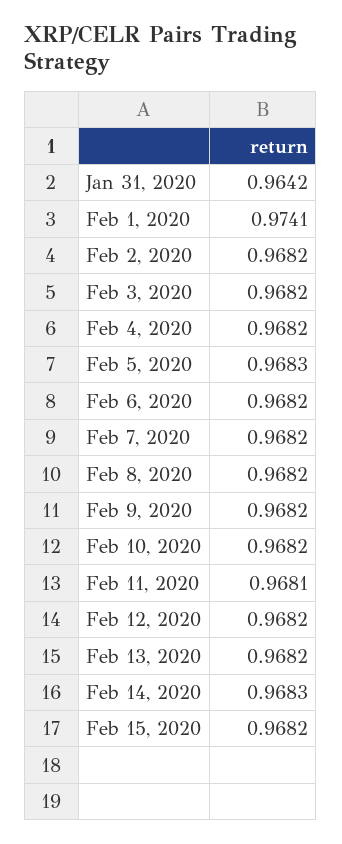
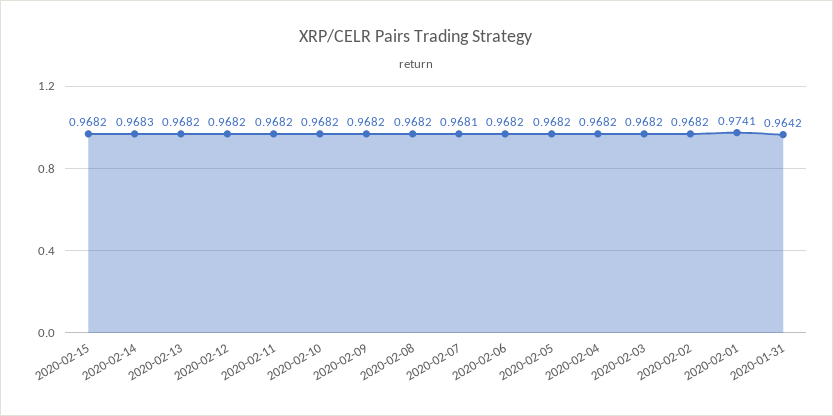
  {
    "Jan 31, 2020": 0.9642,
    "Feb 1, 2020": 0.9741,
    "Feb 2, 2020": 0.9682,
    "Feb 3, 2020": 0.9682,
    "Feb 4, 2020": 0.9682,
-   "Feb 5, 2020": 0.9683,
+   "Feb 5, 2020": 0.9682,
    "Feb 6, 2020": 0.9682,
-   "Feb 7, 2020": 0.9682,
+   "Feb 7, 2020": 0.9681,
    "Feb 8, 2020": 0.9682,
    "Feb 9, 2020": 0.9682,
    "Feb 10, 2020": 0.9682,
-   "Feb 11, 2020": 0.9681,
+   "Feb 11, 2020": 0.9682,
    "Feb 12, 2020": 0.9682,
    "Feb 13, 2020": 0.9682,
    "Feb 14, 2020": 0.9683,
    "Feb 15, 2020": 0.9682
  }

